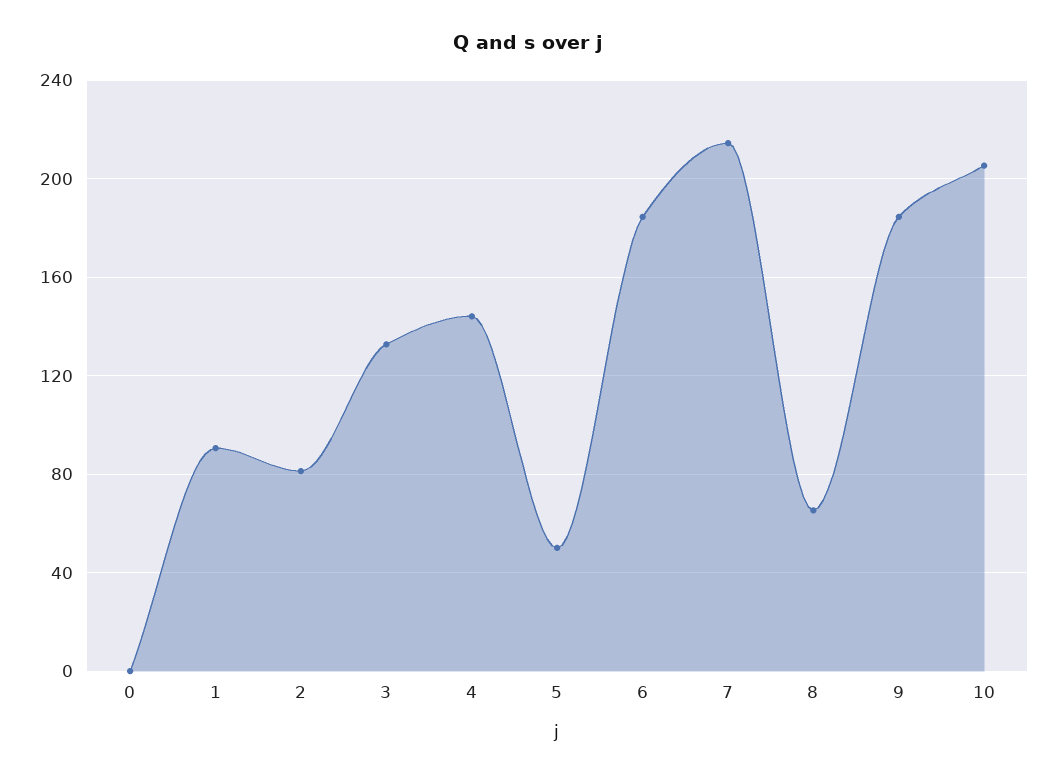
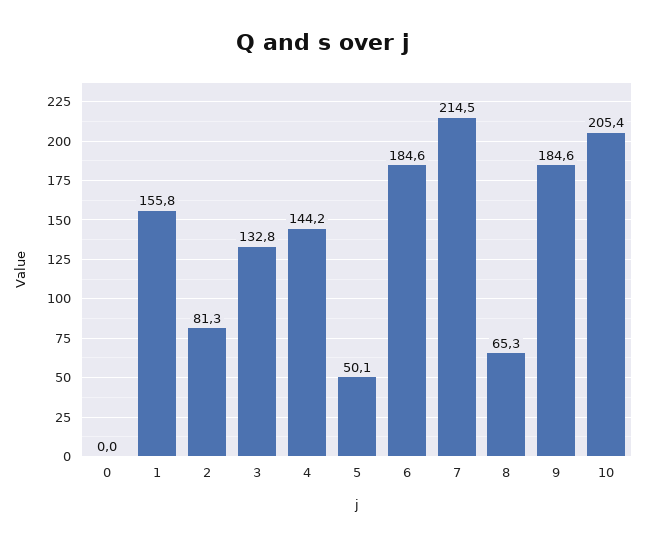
  {
    "0": 0,
-   "1": 90,
+   "1": 155.8,
    "2": 81.3,
    "3": 132.8,
    "4": 144.2,
    "5": 50.1,
    "6": 184.6,
    "7": 214.5,
    "8": 65.3,
    "9": 184.6,
    "10": 205.4
  }

